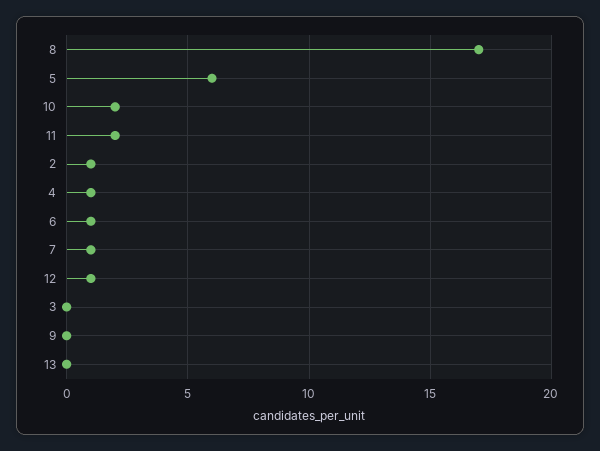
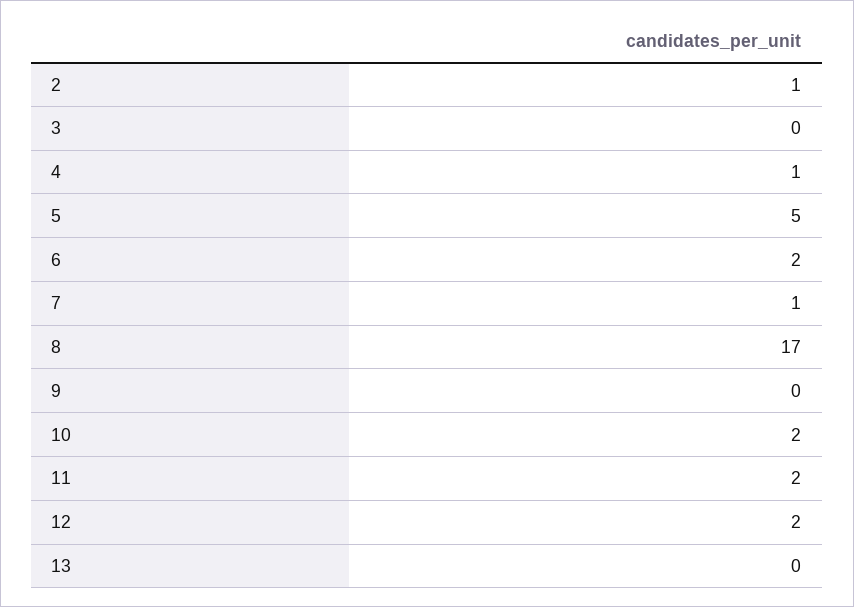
  {
    "8": 17,
-   "5": 6,
+   "5": 5,
    "10": 2,
    "11": 2,
    "2": 1,
    "4": 1,
-   "6": 1,
+   "6": 2,
    "7": 1,
-   "12": 1,
+   "12": 2,
    "3": 0,
    "9": 0,
    "13": 0
  }

